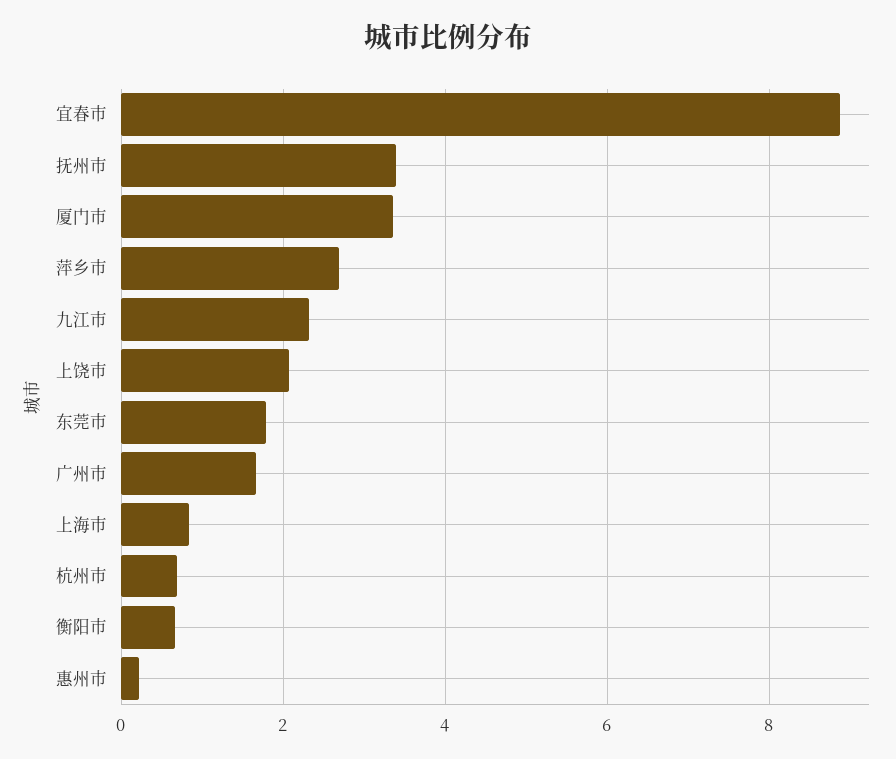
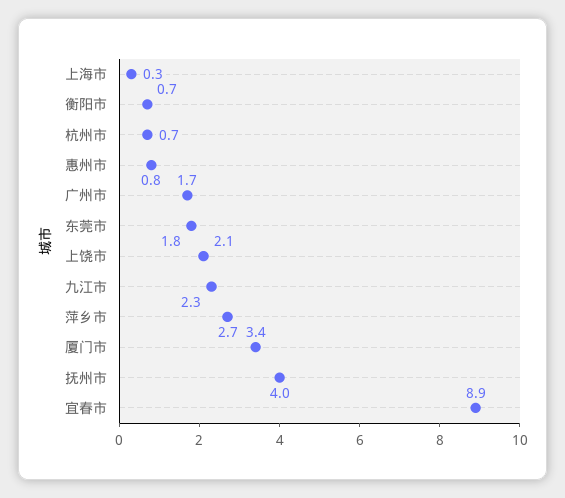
  {
    "宜春市": 8.9,
-   "抚州市": 3.4,
+   "抚州市": 4,
    "厦门市": 3.4,
    "萍乡市": 2.7,
    "九江市": 2.3,
    "上饶市": 2.1,
    "东莞市": 1.8,
    "广州市": 1.7,
-   "上海市": 0.8,
+   "上海市": 0.3,
    "杭州市": 0.7,
    "衡阳市": 0.7,
-   "惠州市": 0.2
+   "惠州市": 0.8
  }

